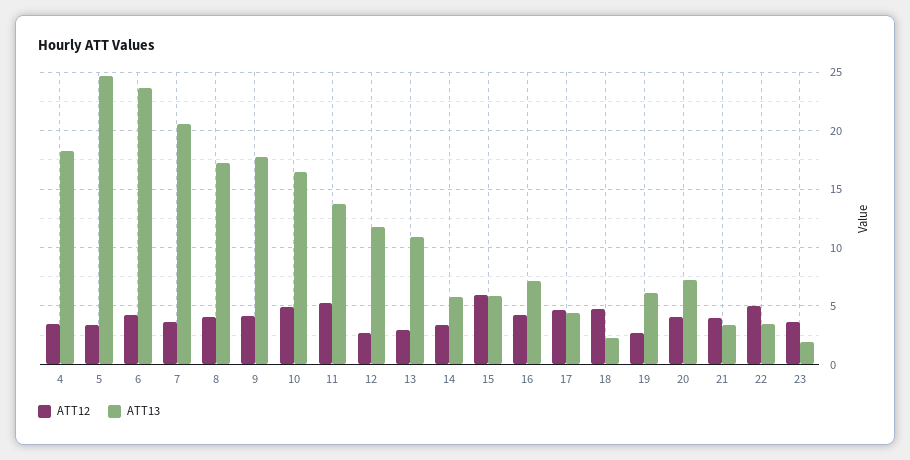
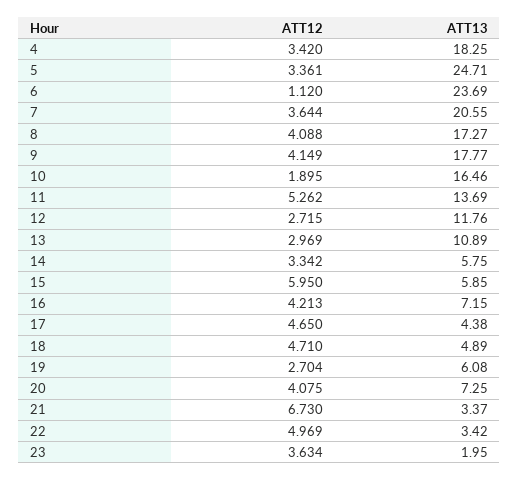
  {
    "ATT12": {
      "4": 3.42,
      "5": 3.361,
-     "6": 4,
+     "6": 1.12,
      "7": 3.644,
      "8": 4.088,
      "9": 4.149,
-     "10": 5,
+     "10": 1.895,
      "11": 5.262,
      "12": 2.715,
      "13": 2.969,
      "14": 3.342,
      "15": 5.95,
      "16": 4.213,
      "17": 4.65,
      "18": 4.71,
      "19": 2.704,
      "20": 4.075,
-     "21": 4,
+     "21": 6.73,
      "22": 4.969,
      "23": 3.634
    },
    "ATT13": {
      "4": 18.25,
      "5": 24.71,
      "6": 23.69,
      "7": 20.55,
      "8": 17.27,
      "9": 17.77,
      "10": 16.46,
      "11": 13.69,
      "12": 11.76,
      "13": 10.89,
      "14": 5.75,
      "15": 5.85,
      "16": 7.15,
      "17": 4.38,
-     "18": 2,
+     "18": 4.89,
      "19": 6.08,
      "20": 7.25,
      "21": 3.37,
      "22": 3.42,
      "23": 1.95
    }
  }

